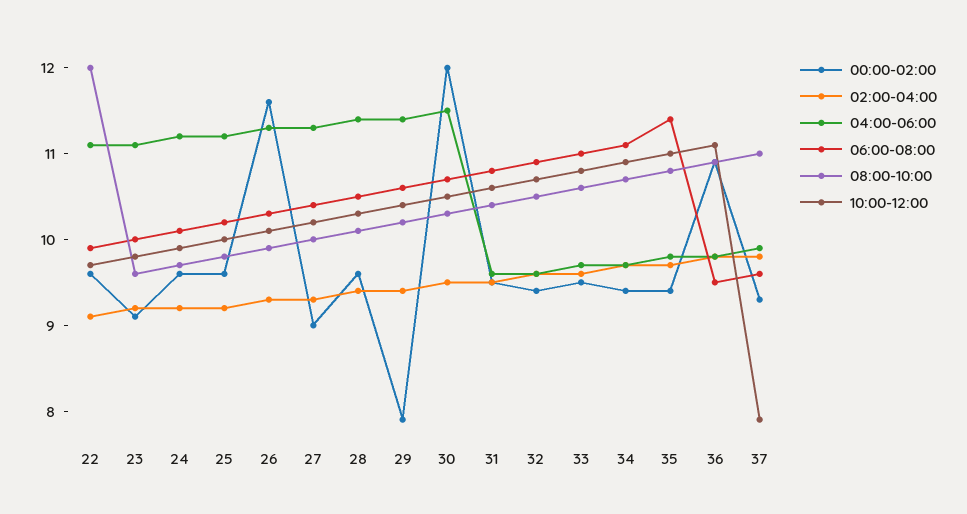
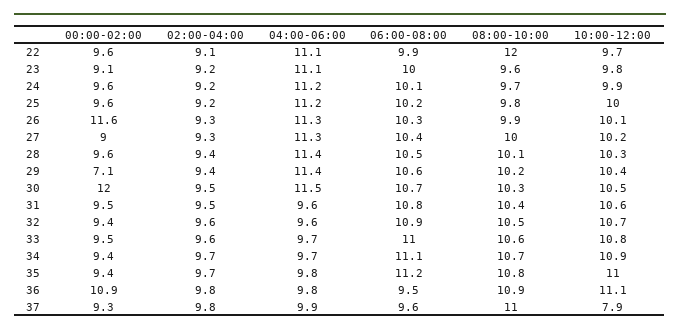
  {
    "00:00-02:00": {
      "22": 9.6,
      "23": 9.1,
      "24": 9.6,
      "25": 9.6,
      "26": 11.6,
      "27": 9,
      "28": 9.6,
-     "29": 7.9,
+     "29": 7.1,
      "30": 12,
      "31": 9.5,
      "32": 9.4,
      "33": 9.5,
      "34": 9.4,
      "35": 9.4,
      "36": 10.9,
      "37": 9.3
    },
    "02:00-04:00": {
      "22": 9.1,
      "23": 9.2,
      "24": 9.2,
      "25": 9.2,
      "26": 9.3,
      "27": 9.3,
      "28": 9.4,
      "29": 9.4,
      "30": 9.5,
      "31": 9.5,
      "32": 9.6,
      "33": 9.6,
      "34": 9.7,
      "35": 9.7,
      "36": 9.8,
      "37": 9.8
    },
    "04:00-06:00": {
      "22": 11.1,
      "23": 11.1,
      "24": 11.2,
      "25": 11.2,
      "26": 11.3,
      "27": 11.3,
      "28": 11.4,
      "29": 11.4,
      "30": 11.5,
      "31": 9.6,
      "32": 9.6,
      "33": 9.7,
      "34": 9.7,
      "35": 9.8,
      "36": 9.8,
      "37": 9.9
    },
    "06:00-08:00": {
      "22": 9.9,
      "23": 10,
      "24": 10.1,
      "25": 10.2,
      "26": 10.3,
      "27": 10.4,
      "28": 10.5,
      "29": 10.6,
      "30": 10.7,
      "31": 10.8,
      "32": 10.9,
      "33": 11,
      "34": 11.1,
-     "35": 11.4,
+     "35": 11.2,
      "36": 9.5,
      "37": 9.6
    },
    "08:00-10:00": {
      "22": 12,
      "23": 9.6,
      "24": 9.7,
      "25": 9.8,
      "26": 9.9,
      "27": 10,
      "28": 10.1,
      "29": 10.2,
      "30": 10.3,
      "31": 10.4,
      "32": 10.5,
      "33": 10.6,
      "34": 10.7,
      "35": 10.8,
      "36": 10.9,
      "37": 11
    },
    "10:00-12:00": {
      "22": 9.7,
      "23": 9.8,
      "24": 9.9,
      "25": 10,
      "26": 10.1,
      "27": 10.2,
      "28": 10.3,
      "29": 10.4,
      "30": 10.5,
      "31": 10.6,
      "32": 10.7,
      "33": 10.8,
      "34": 10.9,
      "35": 11,
      "36": 11.1,
      "37": 7.9
    }
  }

